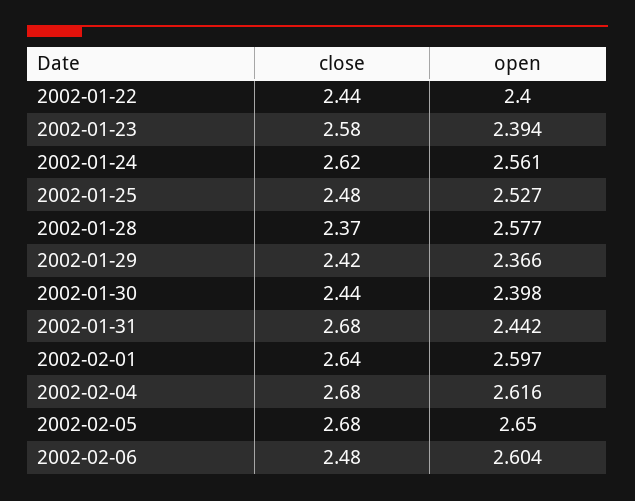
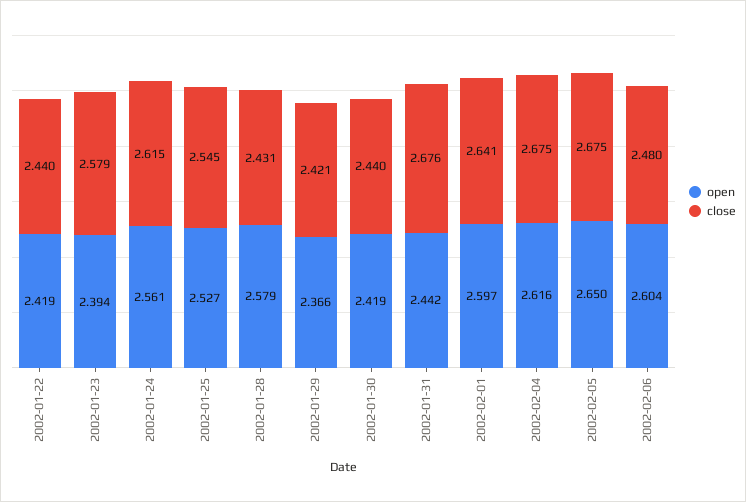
  {
    "close": {
      "2002-01-22": 2.44,
      "2002-01-23": 2.579,
      "2002-01-24": 2.615,
-     "2002-01-25": 2.48,
+     "2002-01-25": 2.545,
-     "2002-01-28": 2.37,
+     "2002-01-28": 2.431,
      "2002-01-29": 2.421,
      "2002-01-30": 2.44,
      "2002-01-31": 2.676,
      "2002-02-01": 2.641,
      "2002-02-04": 2.675,
      "2002-02-05": 2.675,
      "2002-02-06": 2.48
    },
    "open": {
-     "2002-01-22": 2.4,
+     "2002-01-22": 2.419,
      "2002-01-23": 2.394,
      "2002-01-24": 2.561,
      "2002-01-25": 2.527,
-     "2002-01-28": 2.577,
+     "2002-01-28": 2.579,
      "2002-01-29": 2.366,
-     "2002-01-30": 2.398,
+     "2002-01-30": 2.419,
      "2002-01-31": 2.442,
      "2002-02-01": 2.597,
      "2002-02-04": 2.616,
      "2002-02-05": 2.65,
      "2002-02-06": 2.604
    }
  }

